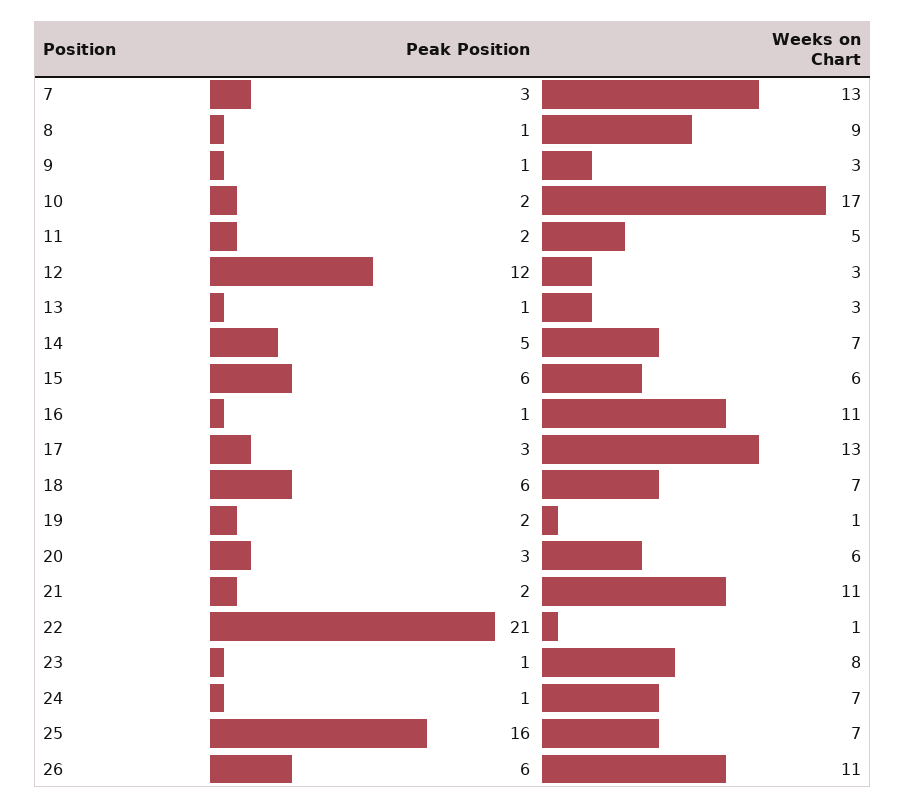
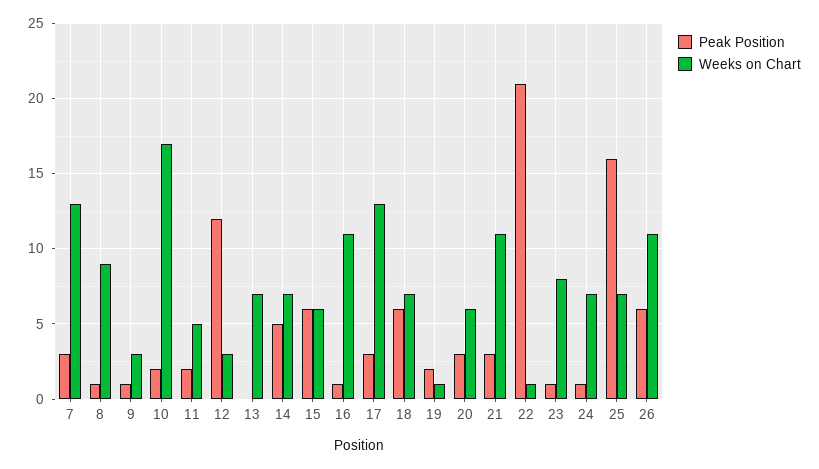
  {
    "Peak Position": {
      "7": 3,
      "8": 1,
      "9": 1,
      "10": 2,
      "11": 2,
      "12": 12,
-     "13": 1,
+     "13": 0,
      "14": 5,
      "15": 6,
      "16": 1,
      "17": 3,
      "18": 6,
      "19": 2,
      "20": 3,
-     "21": 2,
+     "21": 3,
      "22": 21,
      "23": 1,
      "24": 1,
      "25": 16,
      "26": 6
    },
    "Weeks on Chart": {
      "7": 13,
      "8": 9,
      "9": 3,
      "10": 17,
      "11": 5,
      "12": 3,
-     "13": 3,
+     "13": 7,
      "14": 7,
      "15": 6,
      "16": 11,
      "17": 13,
      "18": 7,
      "19": 1,
      "20": 6,
      "21": 11,
      "22": 1,
      "23": 8,
      "24": 7,
      "25": 7,
      "26": 11
    }
  }

